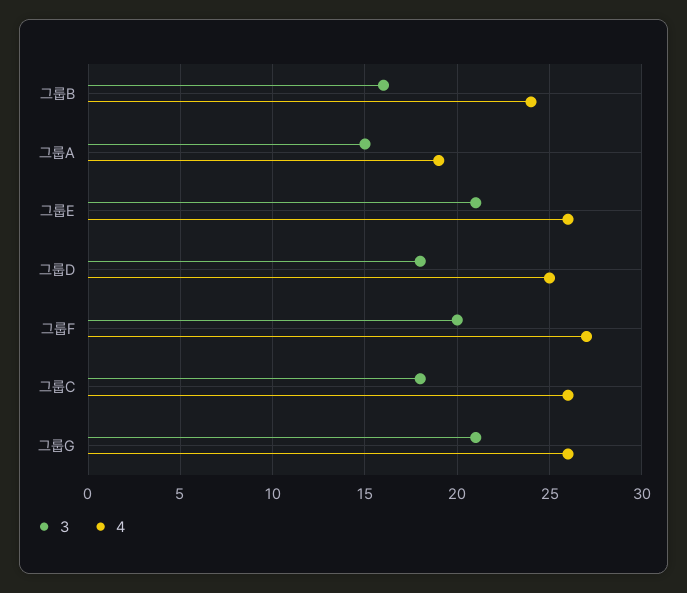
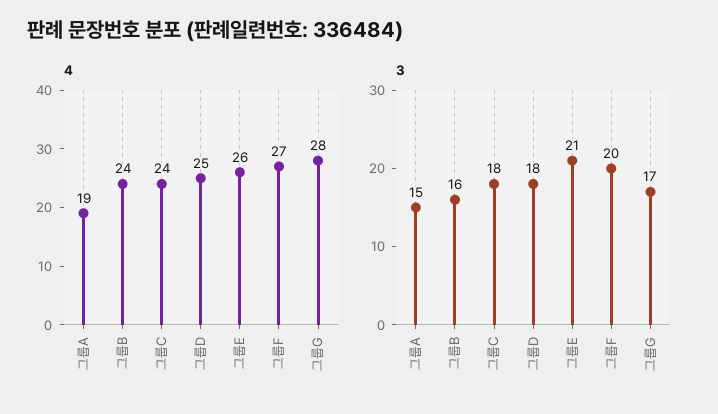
  {
    "3": {
      "그룹B": 16,
      "그룹A": 15,
      "그룹E": 21,
      "그룹D": 18,
      "그룹F": 20,
      "그룹C": 18,
-     "그룹G": 21
+     "그룹G": 17
    },
    "4": {
      "그룹B": 24,
      "그룹A": 19,
      "그룹E": 26,
      "그룹D": 25,
      "그룹F": 27,
-     "그룹C": 26,
+     "그룹C": 24,
-     "그룹G": 26
+     "그룹G": 28
    }
  }

